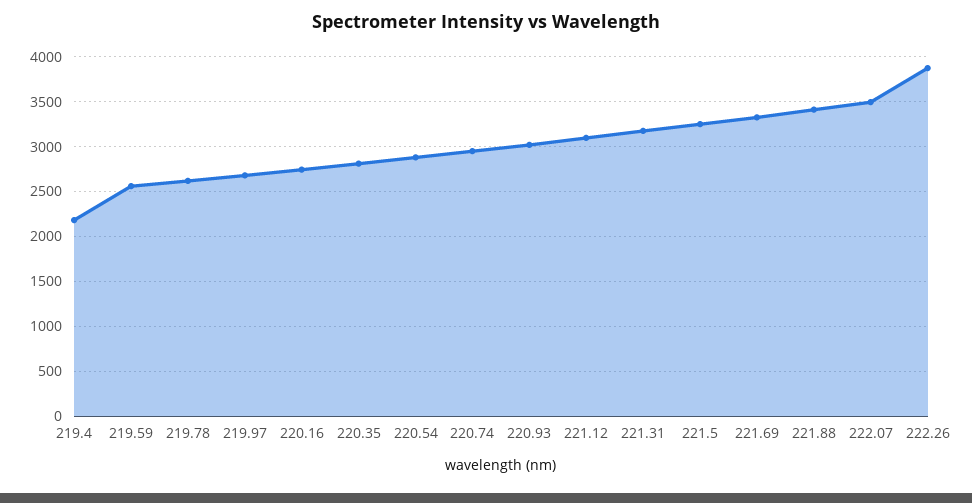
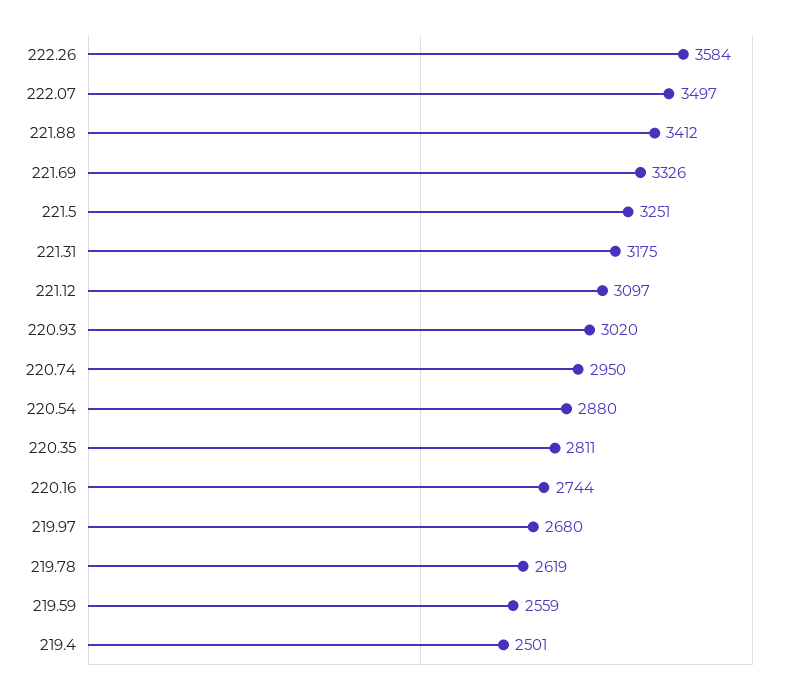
  {
-   "219.4": 2200,
+   "219.4": 2501,
    "219.59": 2559,
    "219.78": 2619,
    "219.97": 2680,
    "220.16": 2744,
    "220.35": 2811,
    "220.54": 2880,
    "220.74": 2950,
    "220.93": 3020,
    "221.12": 3097,
    "221.31": 3175,
    "221.5": 3251,
    "221.69": 3326,
    "221.88": 3412,
    "222.07": 3497,
-   "222.26": 3900
+   "222.26": 3584
  }

